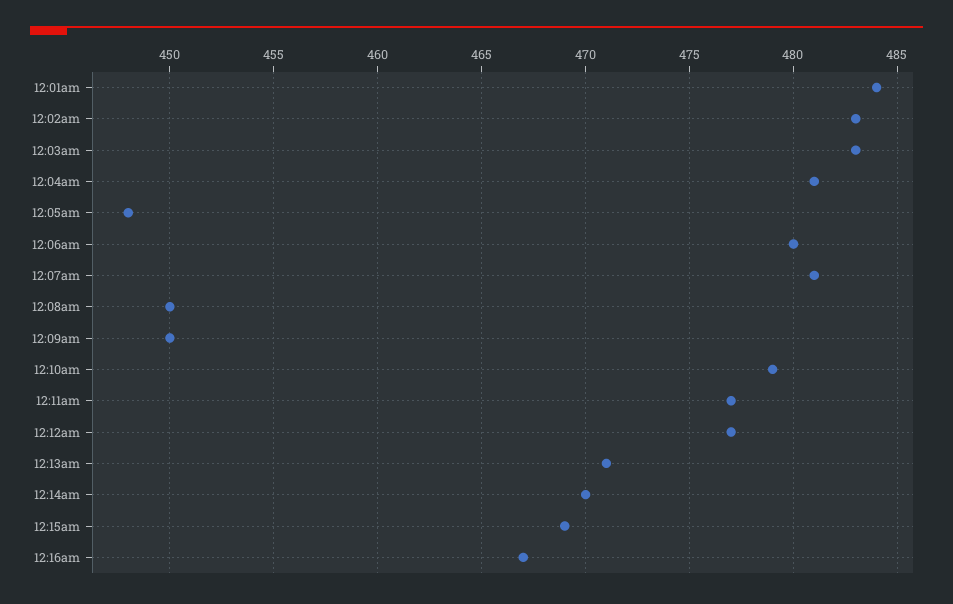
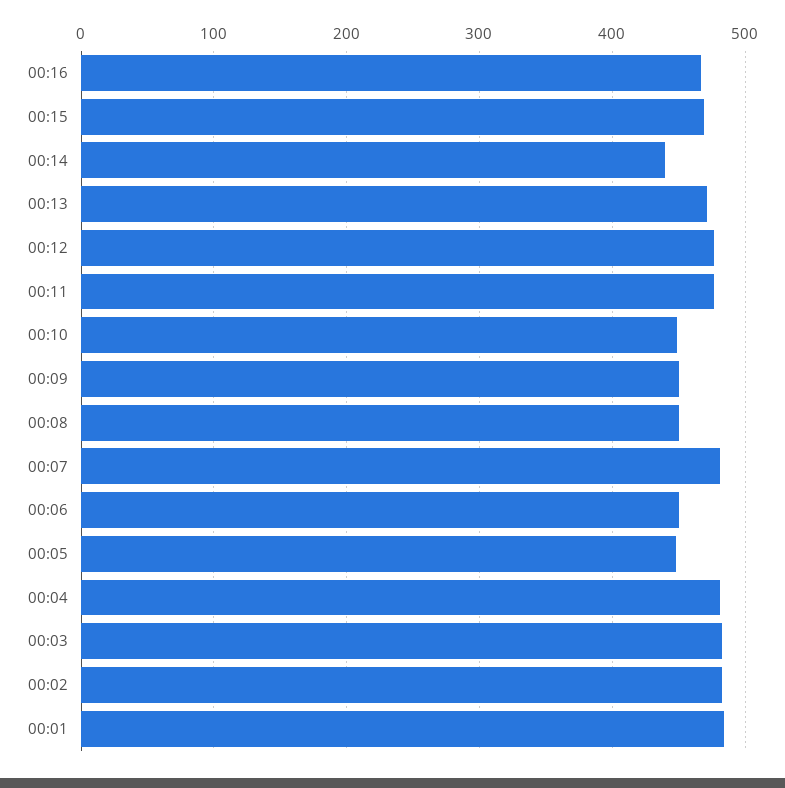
  {
    "12:01am": 484,
    "12:02am": 483,
    "12:03am": 483,
    "12:04am": 481,
    "12:05am": 448,
-   "12:06am": 480,
+   "12:06am": 450,
    "12:07am": 481,
    "12:08am": 450,
    "12:09am": 450,
-   "12:10am": 479,
+   "12:10am": 450,
    "12:11am": 477,
    "12:12am": 477,
    "12:13am": 471,
-   "12:14am": 470,
+   "12:14am": 440,
    "12:15am": 469,
    "12:16am": 467
  }

